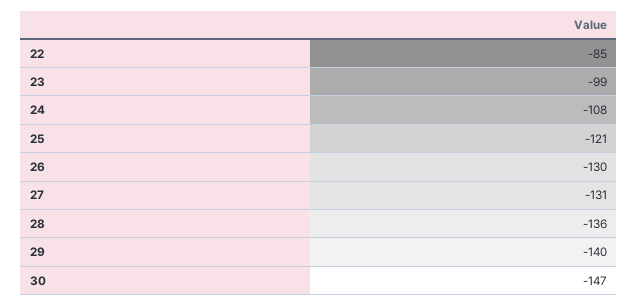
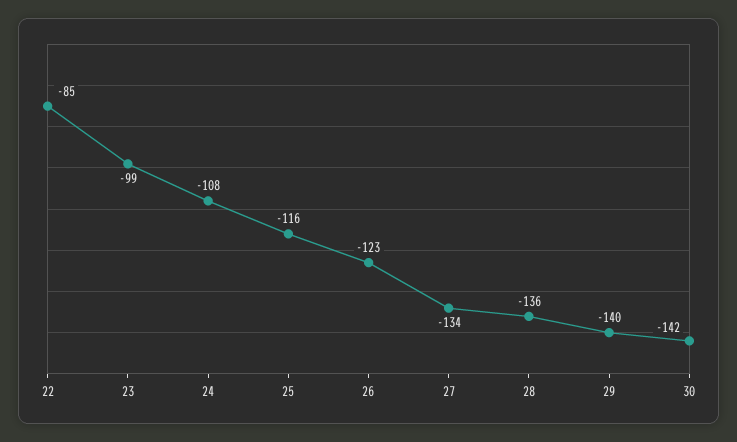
  {
    "22": -85,
    "23": -99,
    "24": -108,
-   "25": -121,
+   "25": -116,
-   "26": -130,
+   "26": -123,
-   "27": -131,
+   "27": -134,
    "28": -136,
    "29": -140,
-   "30": -147
+   "30": -142
  }

